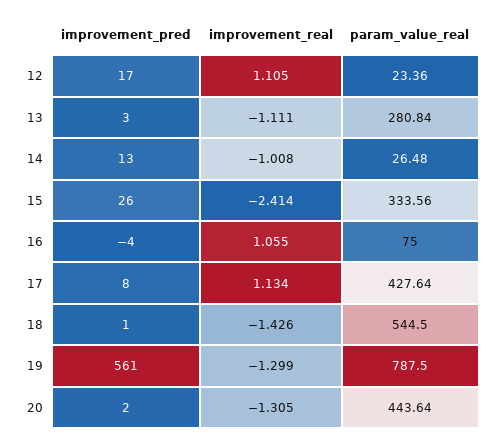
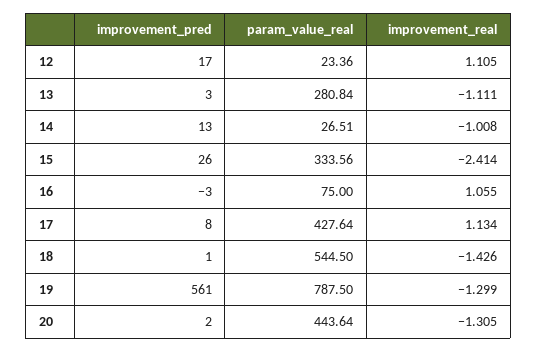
  {
    "improvement_pred": {
      "12": 17,
      "13": 3,
      "14": 13,
      "15": 26,
-     "16": -4,
+     "16": -3,
      "17": 8,
      "18": 1,
      "19": 561,
      "20": 2
    },
    "improvement_real": {
      "12": 1.105,
      "13": -1.111,
      "14": -1.008,
      "15": -2.414,
      "16": 1.055,
      "17": 1.134,
      "18": -1.426,
      "19": -1.299,
      "20": -1.305
    },
    "param_value_real": {
      "12": 23.36,
      "13": 280.84,
-     "14": 26.48,
+     "14": 26.51,
      "15": 333.56,
      "16": 75,
      "17": 427.64,
      "18": 544.5,
      "19": 787.5,
      "20": 443.64
    }
  }

